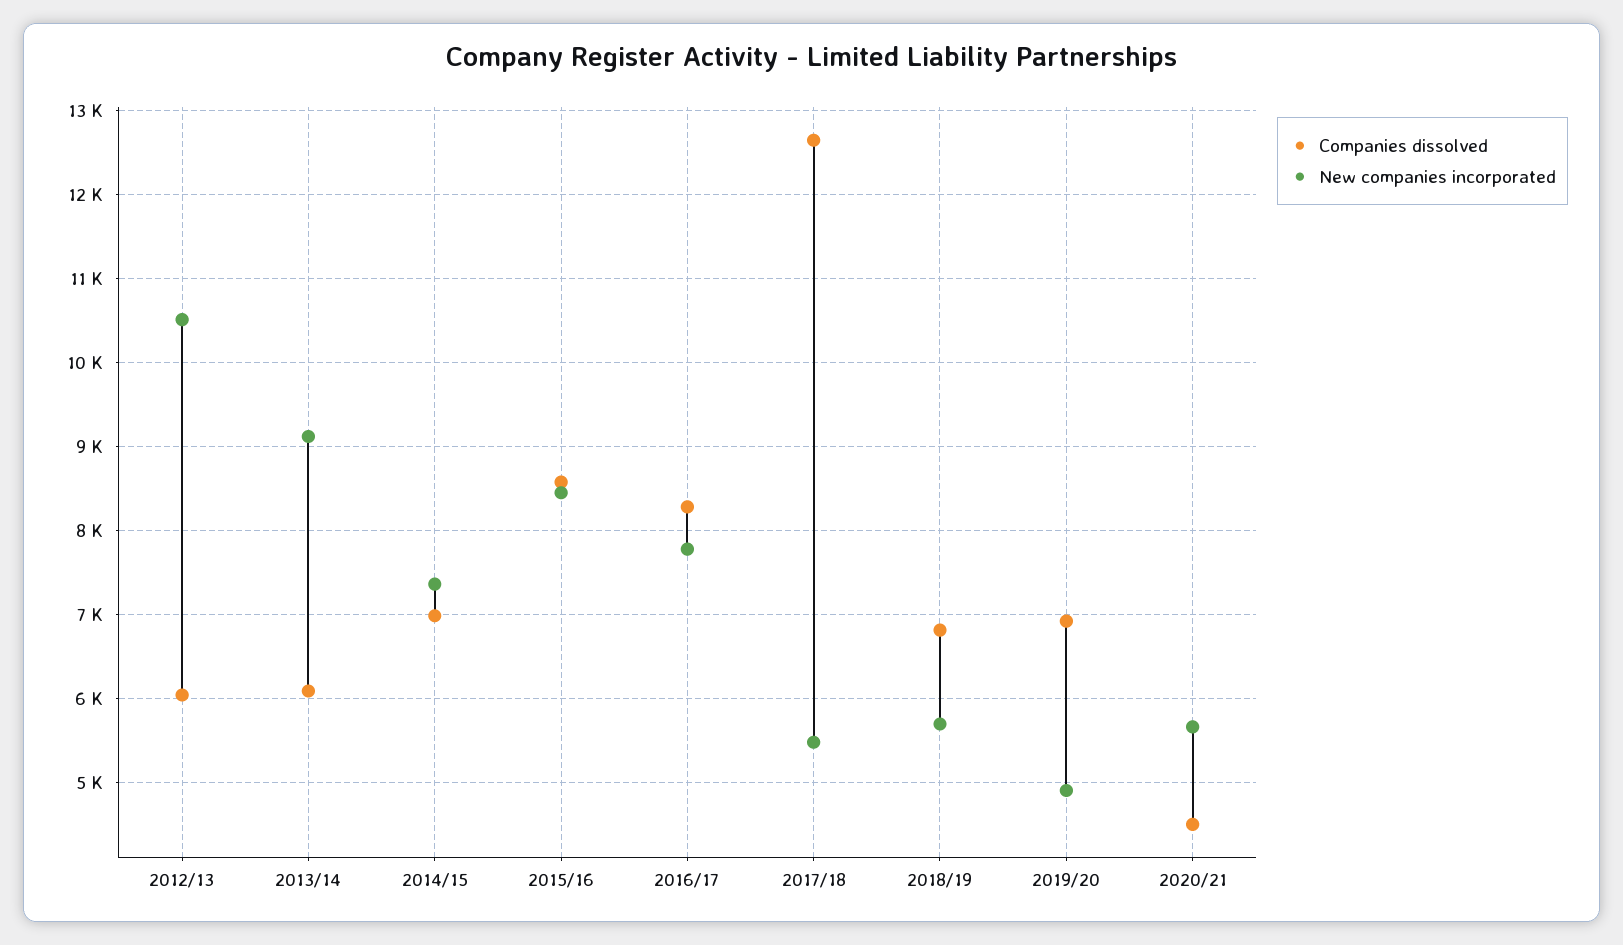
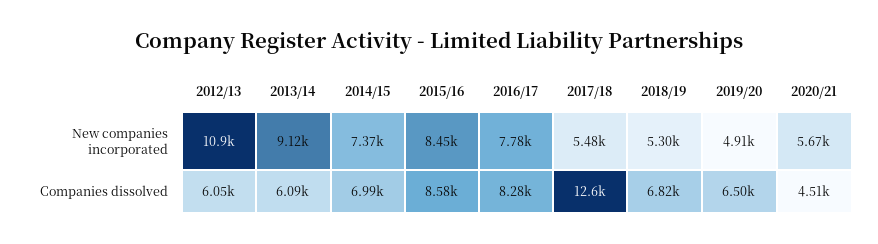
  {
    "Companies dissolved": {
      "2012/13": 6050,
      "2013/14": 6090,
      "2014/15": 6990,
      "2015/16": 8580,
      "2016/17": 8280,
      "2017/18": 12600,
      "2018/19": 6820,
-     "2019/20": 6900,
+     "2019/20": 6500,
      "2020/21": 4510
    },
    "New companies incorporated": {
-     "2012/13": 10500,
+     "2012/13": 10900,
      "2013/14": 9120,
      "2014/15": 7370,
      "2015/16": 8450,
      "2016/17": 7780,
      "2017/18": 5480,
-     "2018/19": 5700,
+     "2018/19": 5300,
      "2019/20": 4910,
      "2020/21": 5670
    }
  }

